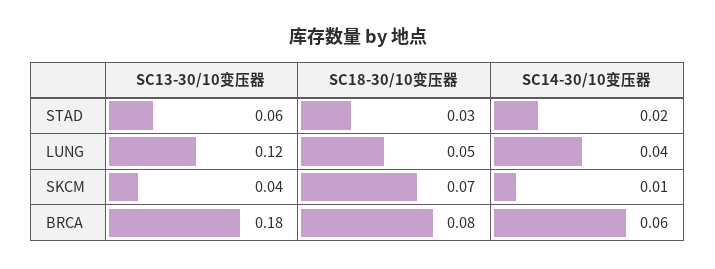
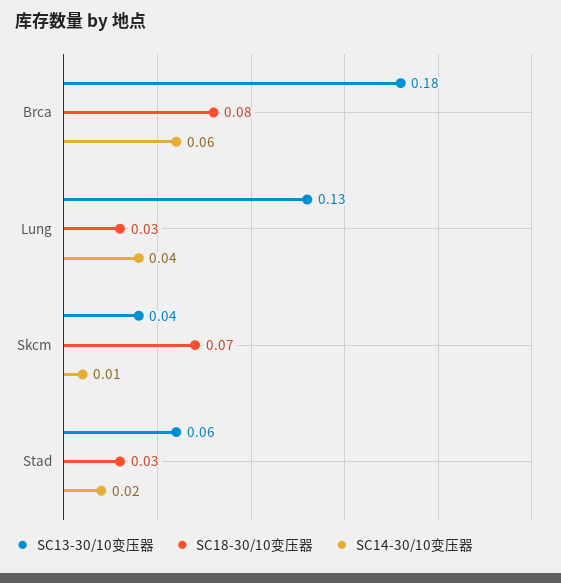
  {
    "SC13-30/10变压器": {
      "STAD": 0.06,
-     "LUNG": 0.12,
+     "LUNG": 0.13,
      "SKCM": 0.04,
      "BRCA": 0.18
    },
    "SC18-30/10变压器": {
      "STAD": 0.03,
-     "LUNG": 0.05,
+     "LUNG": 0.03,
      "SKCM": 0.07,
      "BRCA": 0.08
    },
    "SC14-30/10变压器": {
      "STAD": 0.02,
      "LUNG": 0.04,
      "SKCM": 0.01,
      "BRCA": 0.06
    }
  }

